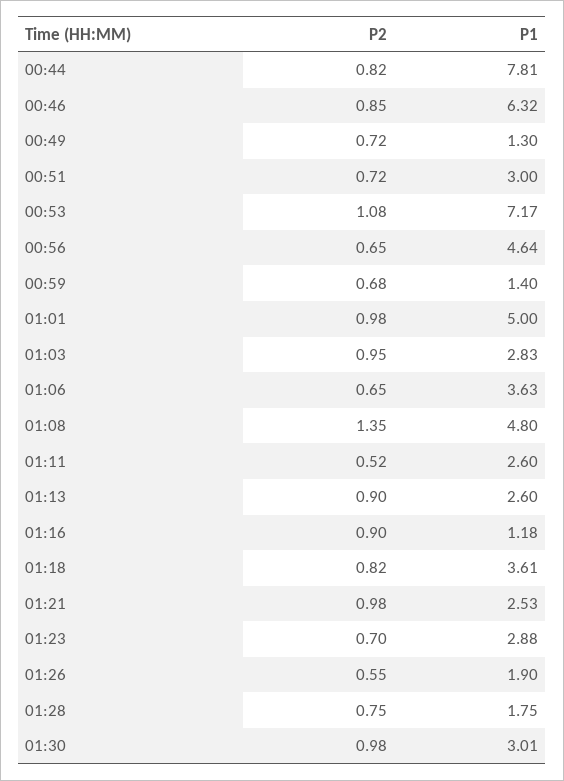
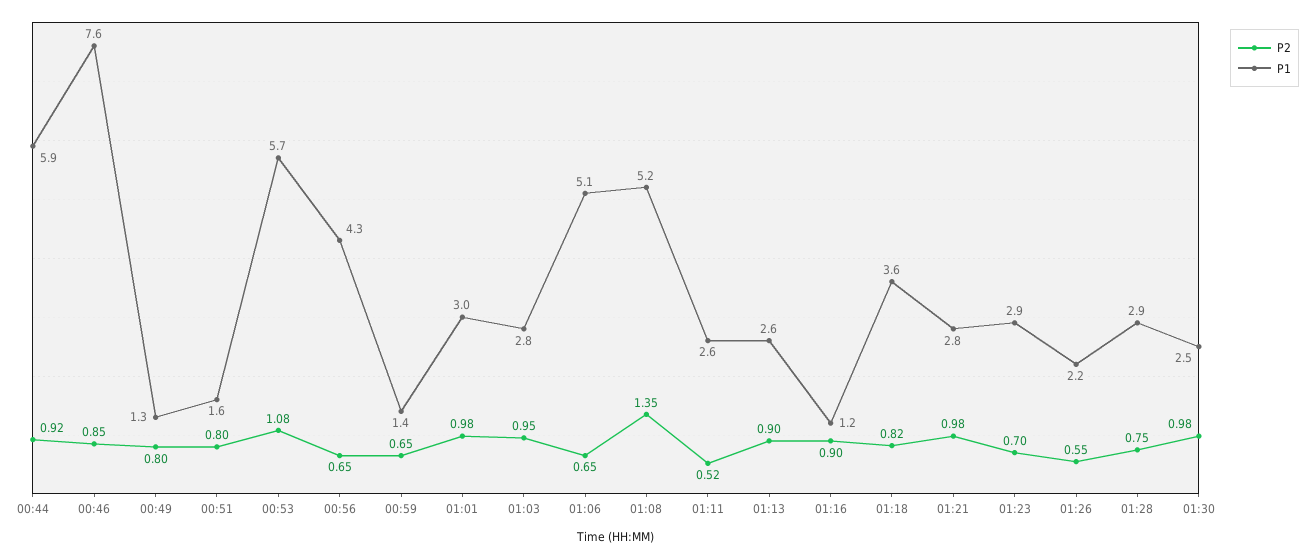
  {
    "P2": {
-     "00:44": 0.82,
+     "00:44": 0.92,
      "00:46": 0.85,
-     "00:49": 0.72,
+     "00:49": 0.8,
-     "00:51": 0.72,
+     "00:51": 0.8,
      "00:53": 1.08,
      "00:56": 0.65,
-     "00:59": 0.68,
+     "00:59": 0.65,
      "01:01": 0.98,
      "01:03": 0.95,
      "01:06": 0.65,
      "01:08": 1.35,
      "01:11": 0.52,
      "01:13": 0.9,
      "01:16": 0.9,
      "01:18": 0.82,
      "01:21": 0.98,
      "01:23": 0.7,
      "01:26": 0.55,
      "01:28": 0.75,
      "01:30": 0.98
    },
    "P1": {
-     "00:44": 7.81,
+     "00:44": 5.9,
-     "00:46": 6.32,
+     "00:46": 7.6,
      "00:49": 1.3,
-     "00:51": 3,
+     "00:51": 1.6,
-     "00:53": 7.17,
+     "00:53": 5.7,
-     "00:56": 4.64,
+     "00:56": 4.3,
      "00:59": 1.4,
-     "01:01": 5,
+     "01:01": 3,
      "01:03": 2.83,
-     "01:06": 3.63,
+     "01:06": 5.1,
-     "01:08": 4.8,
+     "01:08": 5.2,
      "01:11": 2.6,
      "01:13": 2.6,
      "01:16": 1.18,
      "01:18": 3.61,
-     "01:21": 2.53,
+     "01:21": 2.8,
      "01:23": 2.88,
-     "01:26": 1.9,
+     "01:26": 2.2,
-     "01:28": 1.75,
+     "01:28": 2.9,
-     "01:30": 3.01
+     "01:30": 2.5
    }
  }

